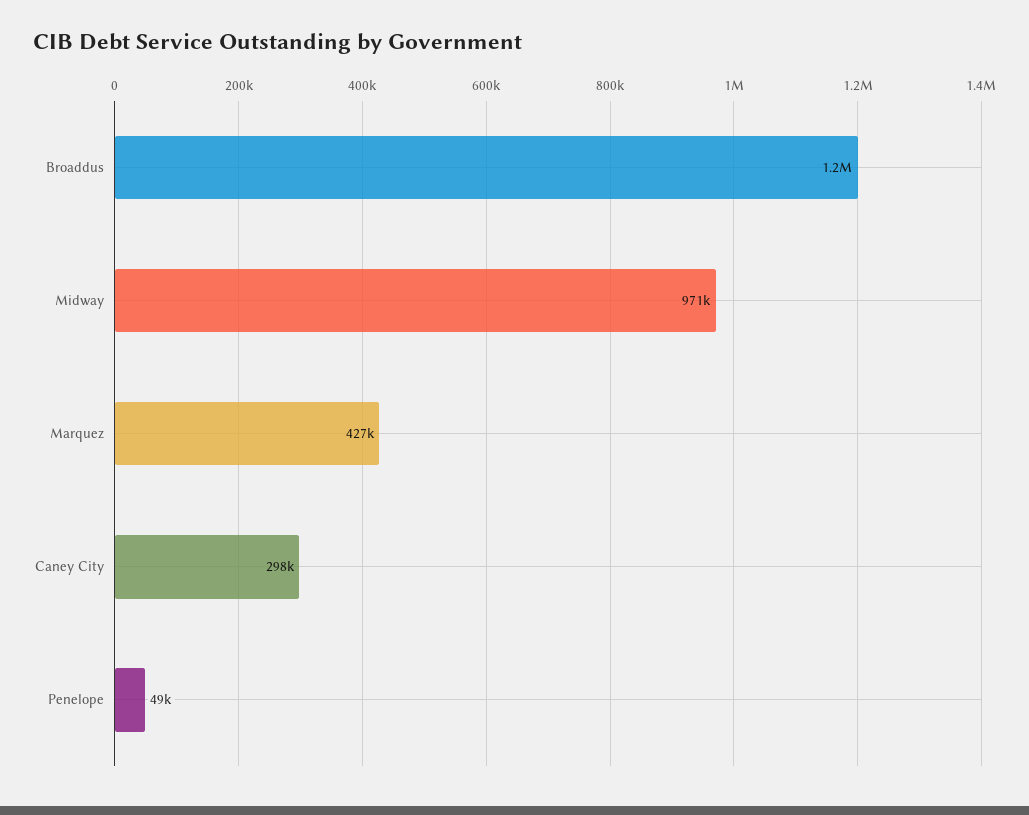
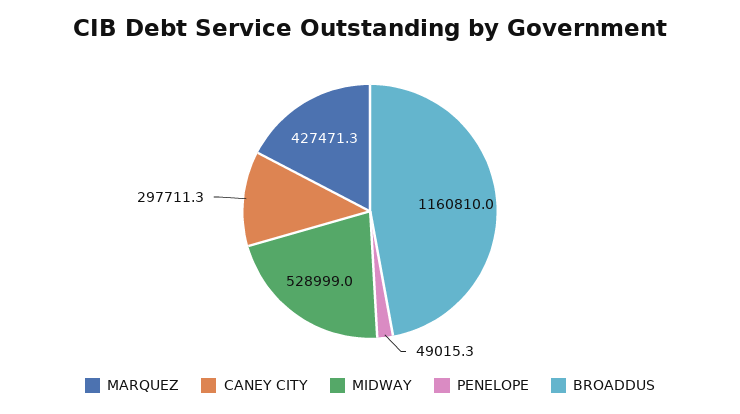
  {
    "Broaddus": 1160810,
-   "Midway": 971000,
+   "Midway": 528999,
    "Marquez": 427471.3,
    "Caney City": 297711.3,
    "Penelope": 49015.3
  }

